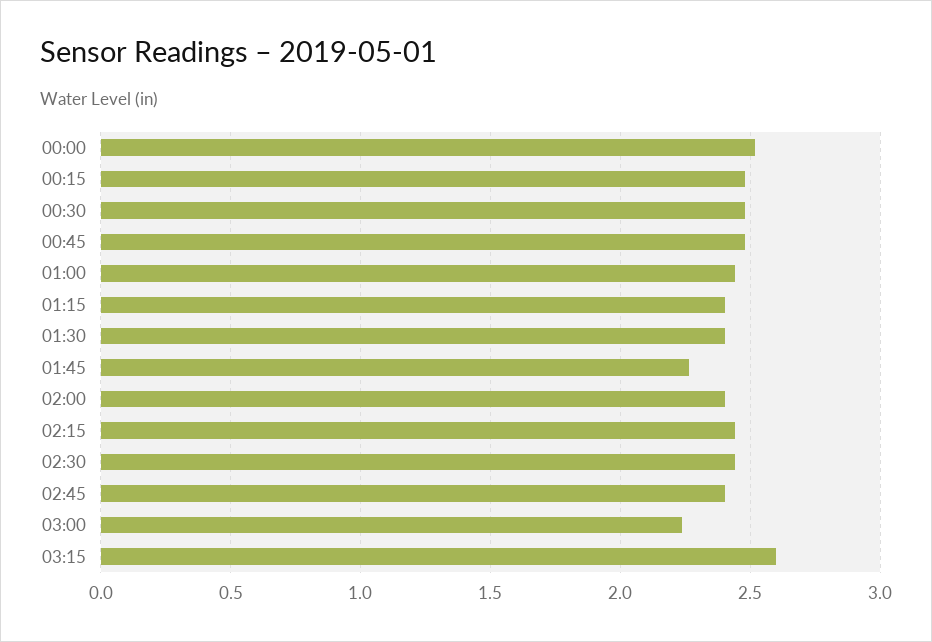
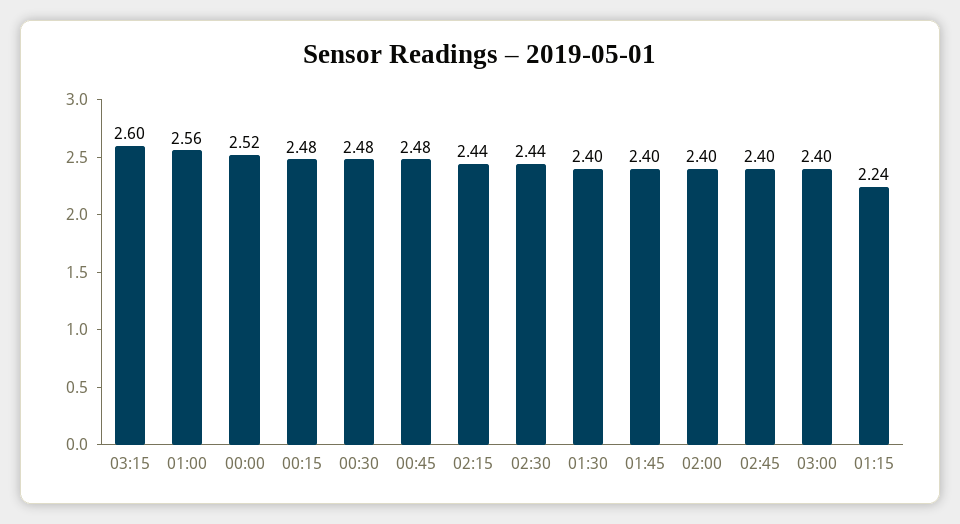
  {
    "00:00": 2.52,
    "00:15": 2.48,
    "00:30": 2.48,
    "00:45": 2.48,
-   "01:00": 2.45,
+   "01:00": 2.56,
-   "01:15": 2.4,
+   "01:15": 2.24,
    "01:30": 2.4,
-   "01:45": 2.25,
+   "01:45": 2.4,
    "02:00": 2.4,
    "02:15": 2.44,
    "02:30": 2.44,
    "02:45": 2.4,
-   "03:00": 2.25,
+   "03:00": 2.4,
    "03:15": 2.6
  }

